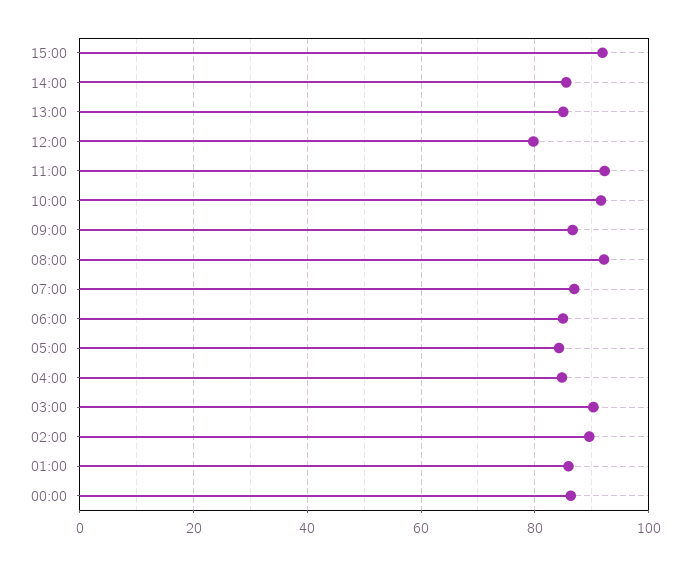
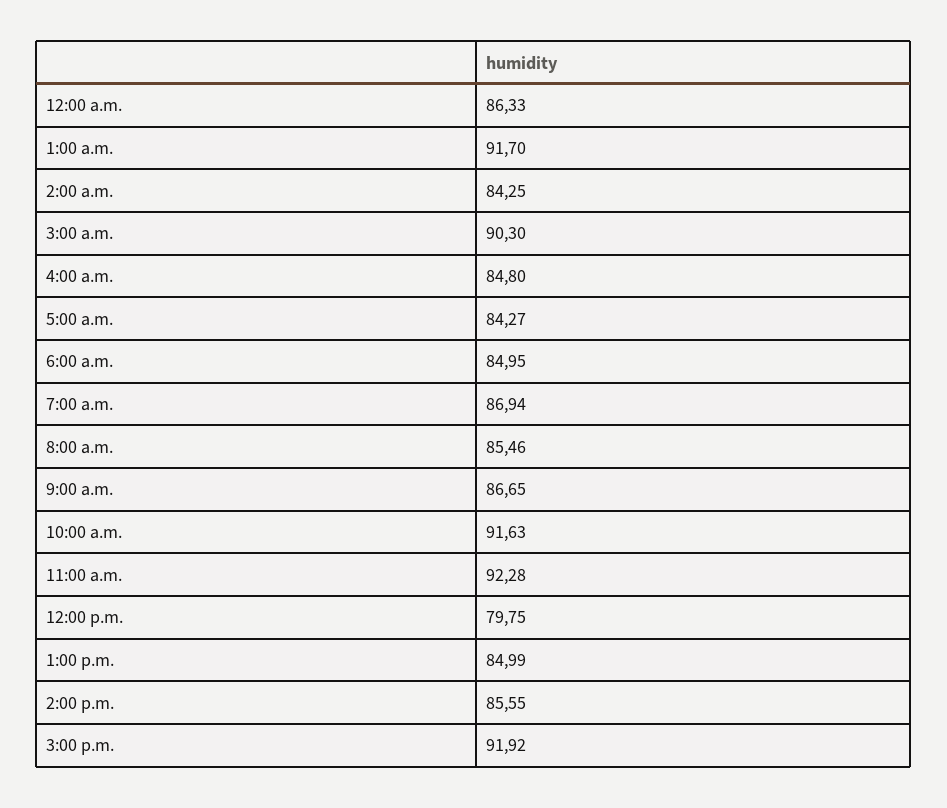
  {
    "15:00": 91.92,
    "14:00": 85.55,
    "13:00": 84.99,
    "12:00": 79.75,
    "11:00": 92.28,
    "10:00": 91.63,
    "09:00": 86.65,
-   "08:00": 92,
+   "08:00": 85.46,
    "07:00": 86.94,
    "06:00": 84.95,
    "05:00": 84.27,
    "04:00": 84.8,
    "03:00": 90.3,
-   "02:00": 90,
+   "02:00": 84.25,
-   "01:00": 86,
+   "01:00": 91.7,
    "00:00": 86.33
  }

